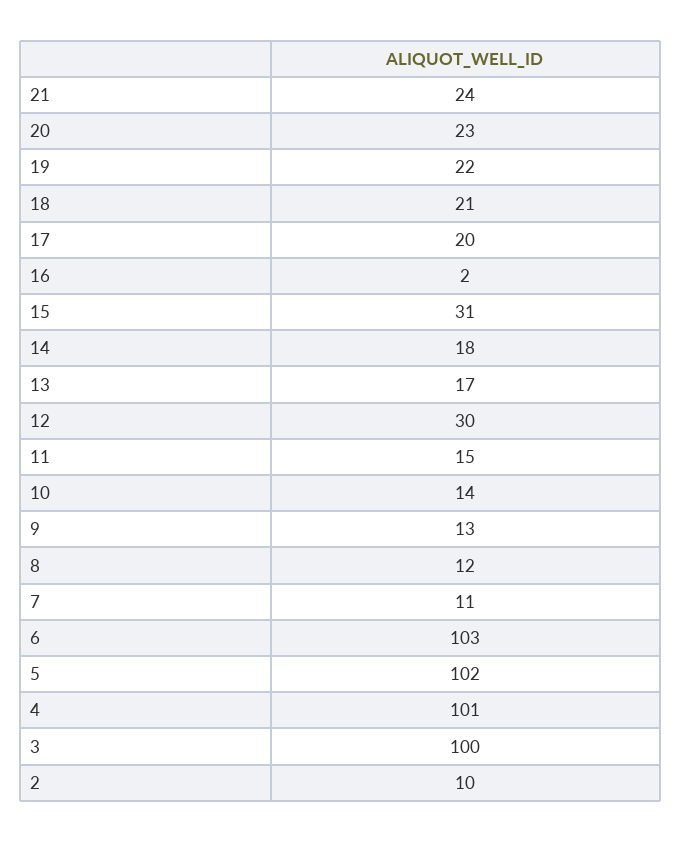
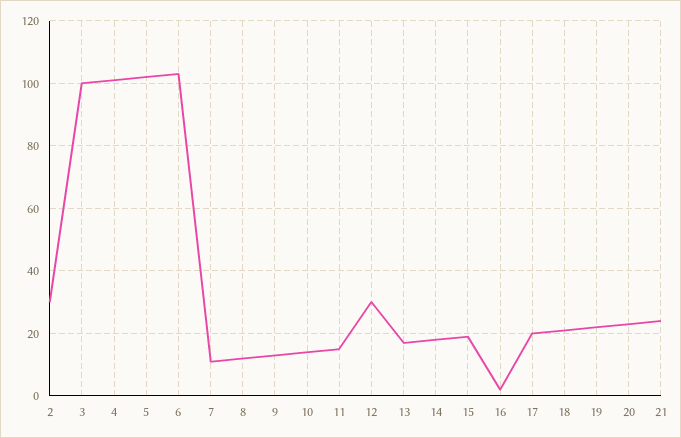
  {
    "21": 24,
    "20": 23,
    "19": 22,
    "18": 21,
    "17": 20,
    "16": 2,
-   "15": 31,
+   "15": 20,
    "14": 18,
    "13": 17,
    "12": 30,
    "11": 15,
    "10": 14,
    "9": 13,
    "8": 12,
    "7": 11,
    "6": 103,
    "5": 102,
    "4": 101,
    "3": 100,
-   "2": 10
+   "2": 30
  }

